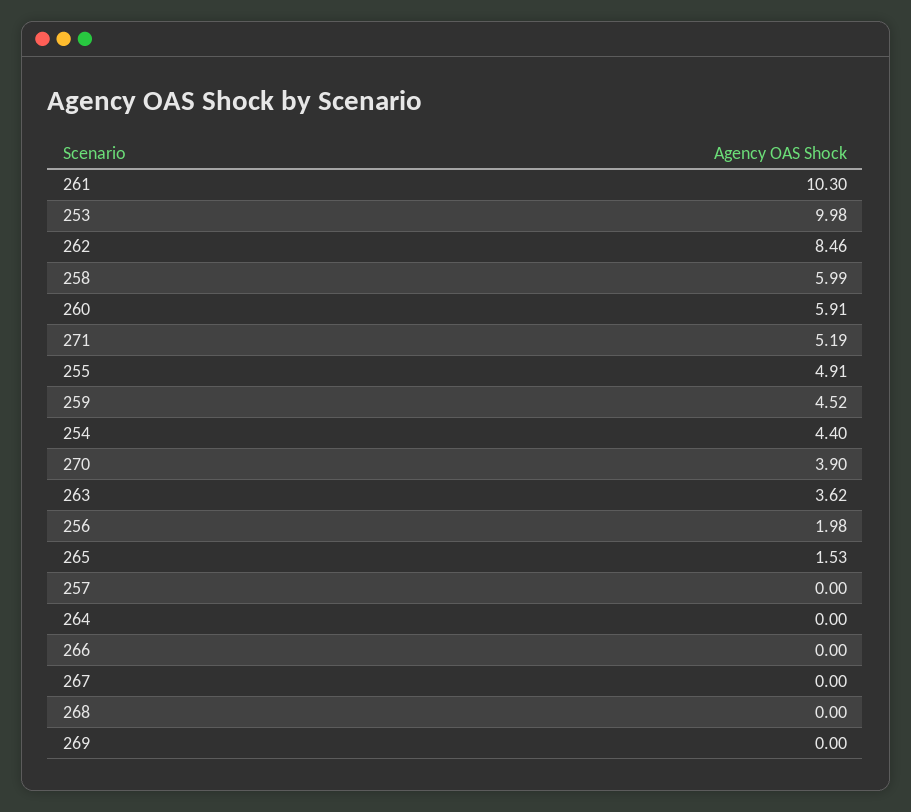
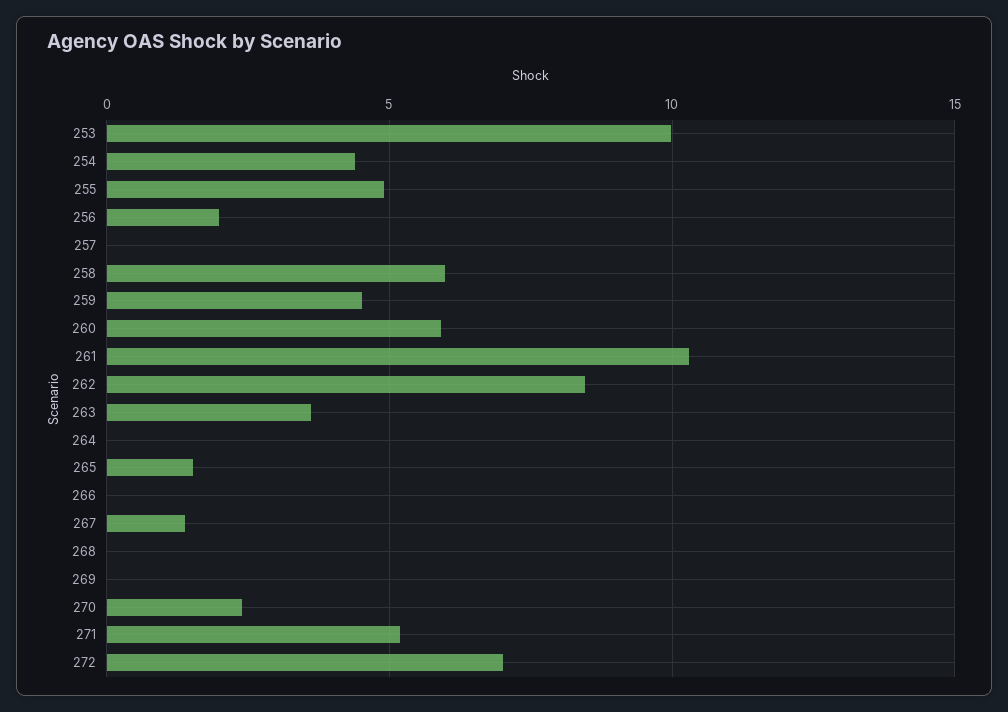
  {
    "261": 10.3,
    "253": 9.98,
    "262": 8.46,
    "258": 5.99,
    "260": 5.91,
    "271": 5.19,
    "255": 4.91,
    "259": 4.52,
    "254": 4.4,
-   "270": 3.9,
+   "270": 2.5,
    "263": 3.62,
    "256": 1.98,
    "265": 1.53,
    "257": 0,
    "264": 0,
    "266": 0,
-   "267": 0,
+   "267": 1.5,
    "268": 0,
-   "269": 0
+   "269": 0,
+   "272": 7
  }

